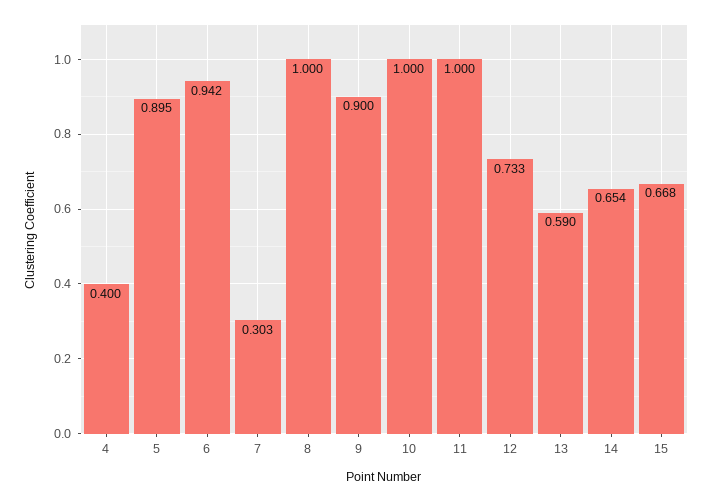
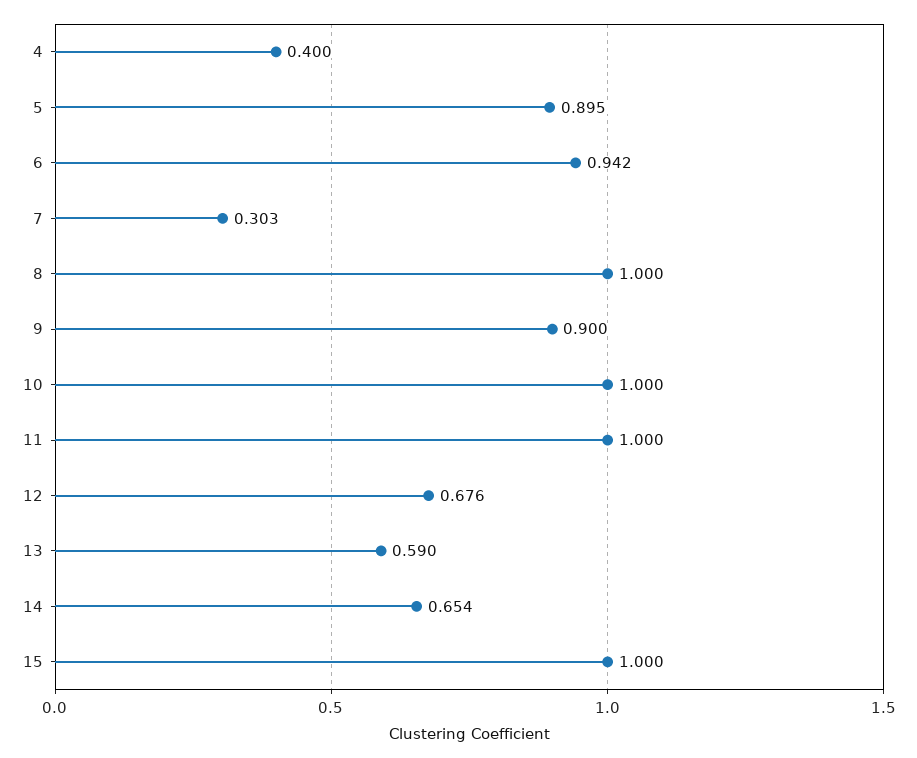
  {
    "4": 0.4,
    "5": 0.895,
    "6": 0.942,
    "7": 0.303,
    "8": 1,
    "9": 0.9,
    "10": 1,
    "11": 1,
-   "12": 0.733,
+   "12": 0.676,
    "13": 0.59,
    "14": 0.654,
-   "15": 0.668
+   "15": 1
  }

